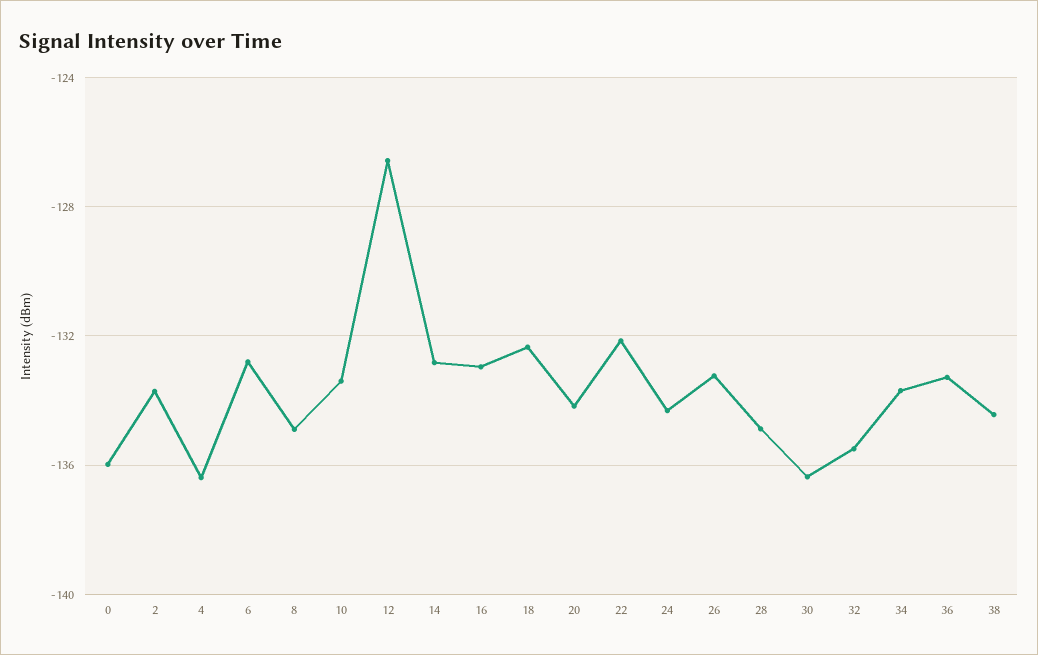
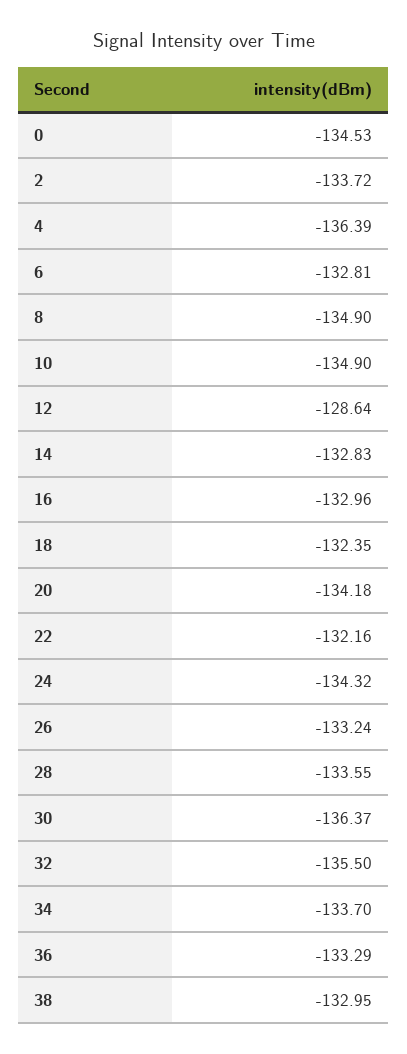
  {
-   "0": -136,
+   "0": -134.53,
    "2": -133.72,
    "4": -136.39,
    "6": -132.81,
    "8": -134.9,
-   "10": -133.5,
+   "10": -134.9,
-   "12": -126.5,
+   "12": -128.64,
    "14": -132.83,
    "16": -132.96,
    "18": -132.35,
    "20": -134.18,
    "22": -132.16,
    "24": -134.32,
    "26": -133.24,
-   "28": -135,
+   "28": -133.55,
    "30": -136.37,
    "32": -135.5,
    "34": -133.7,
    "36": -133.29,
-   "38": -134.5
+   "38": -132.95
  }

